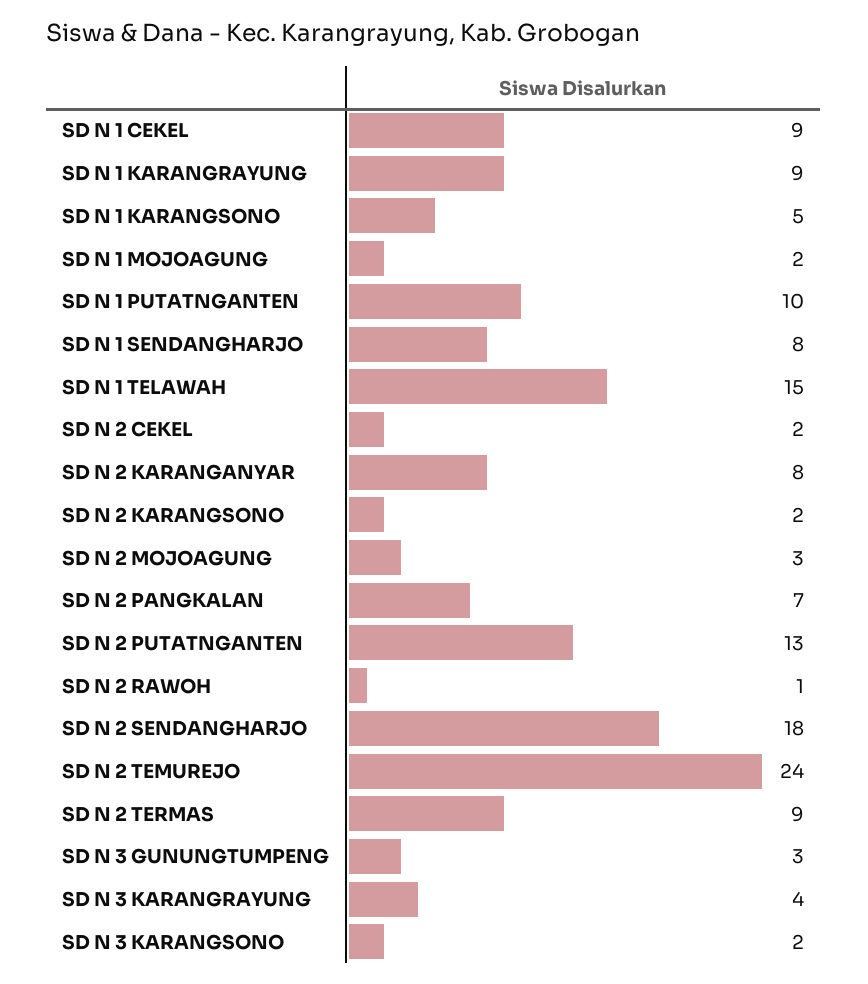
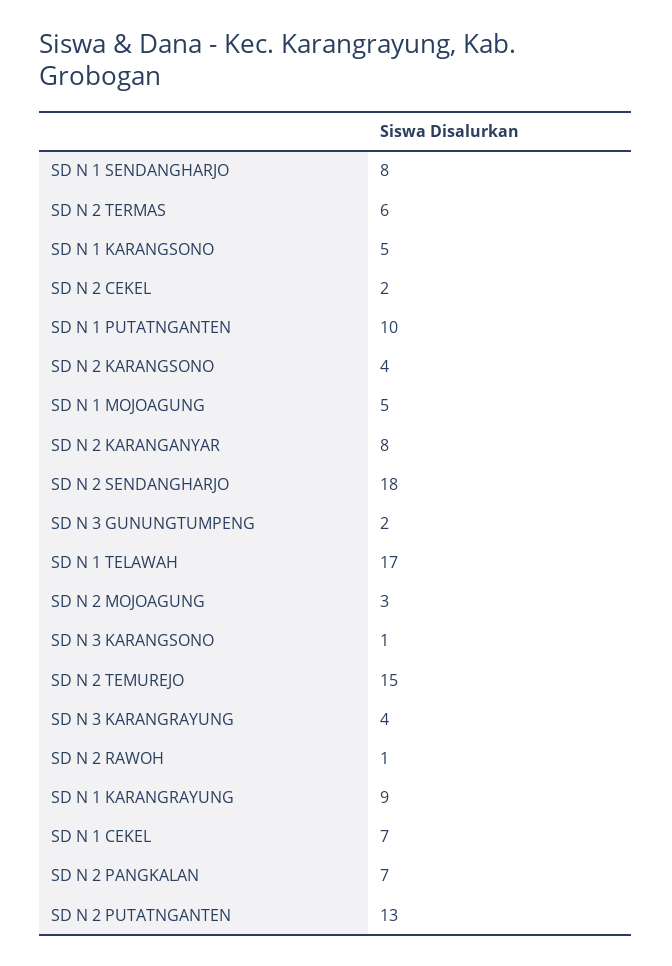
  {
-   "SD N 1 CEKEL": 9,
+   "SD N 1 CEKEL": 7,
    "SD N 1 KARANGRAYUNG": 9,
    "SD N 1 KARANGSONO": 5,
-   "SD N 1 MOJOAGUNG": 2,
+   "SD N 1 MOJOAGUNG": 5,
    "SD N 1 PUTATNGANTEN": 10,
    "SD N 1 SENDANGHARJO": 8,
-   "SD N 1 TELAWAH": 15,
+   "SD N 1 TELAWAH": 17,
    "SD N 2 CEKEL": 2,
    "SD N 2 KARANGANYAR": 8,
-   "SD N 2 KARANGSONO": 2,
+   "SD N 2 KARANGSONO": 4,
    "SD N 2 MOJOAGUNG": 3,
    "SD N 2 PANGKALAN": 7,
    "SD N 2 PUTATNGANTEN": 13,
    "SD N 2 RAWOH": 1,
    "SD N 2 SENDANGHARJO": 18,
-   "SD N 2 TEMUREJO": 24,
+   "SD N 2 TEMUREJO": 15,
-   "SD N 2 TERMAS": 9,
+   "SD N 2 TERMAS": 6,
-   "SD N 3 GUNUNGTUMPENG": 3,
+   "SD N 3 GUNUNGTUMPENG": 2,
    "SD N 3 KARANGRAYUNG": 4,
-   "SD N 3 KARANGSONO": 2
+   "SD N 3 KARANGSONO": 1
  }

